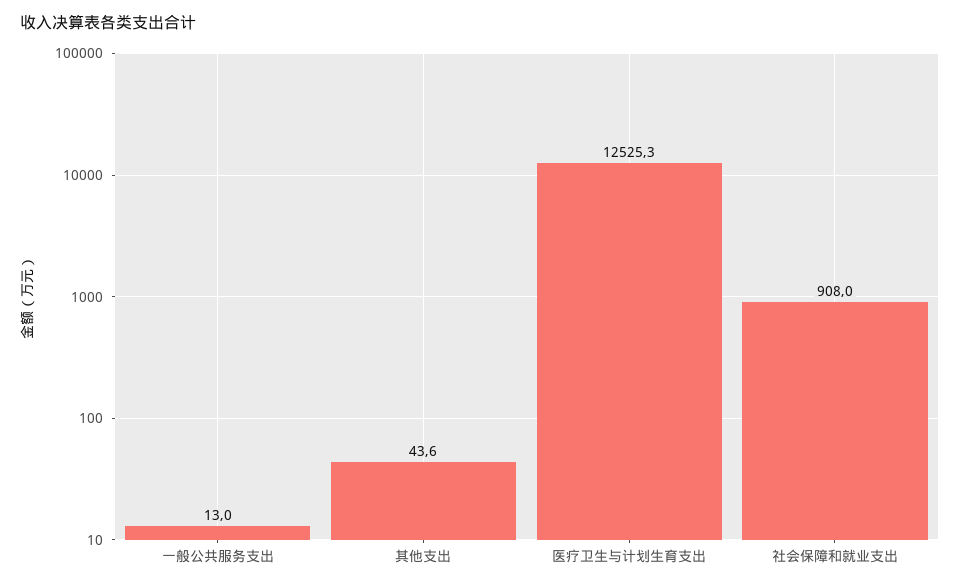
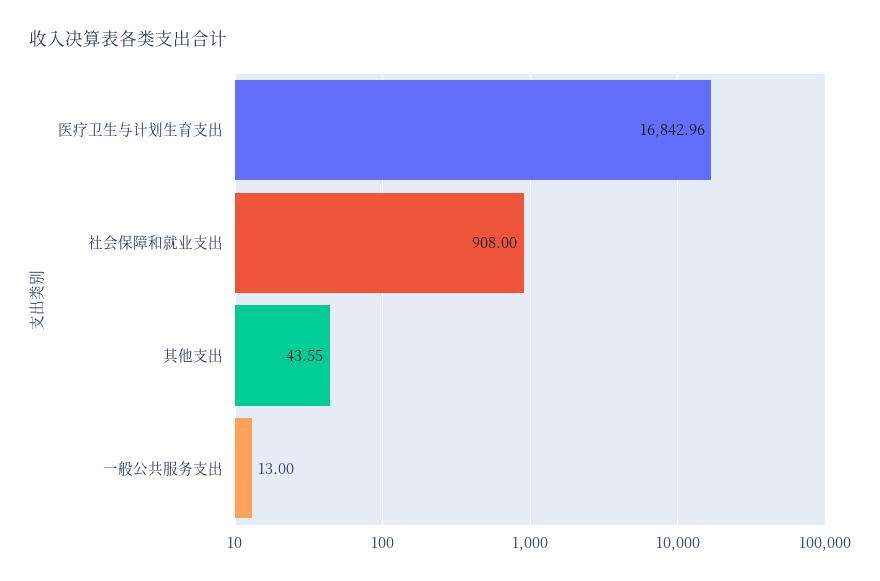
  {
    "一般公共服务支出": 13,
    "其他支出": 43.55,
-   "医疗卫生与计划生育支出": 12525.3,
+   "医疗卫生与计划生育支出": 16842.96,
    "社会保障和就业支出": 908
  }

